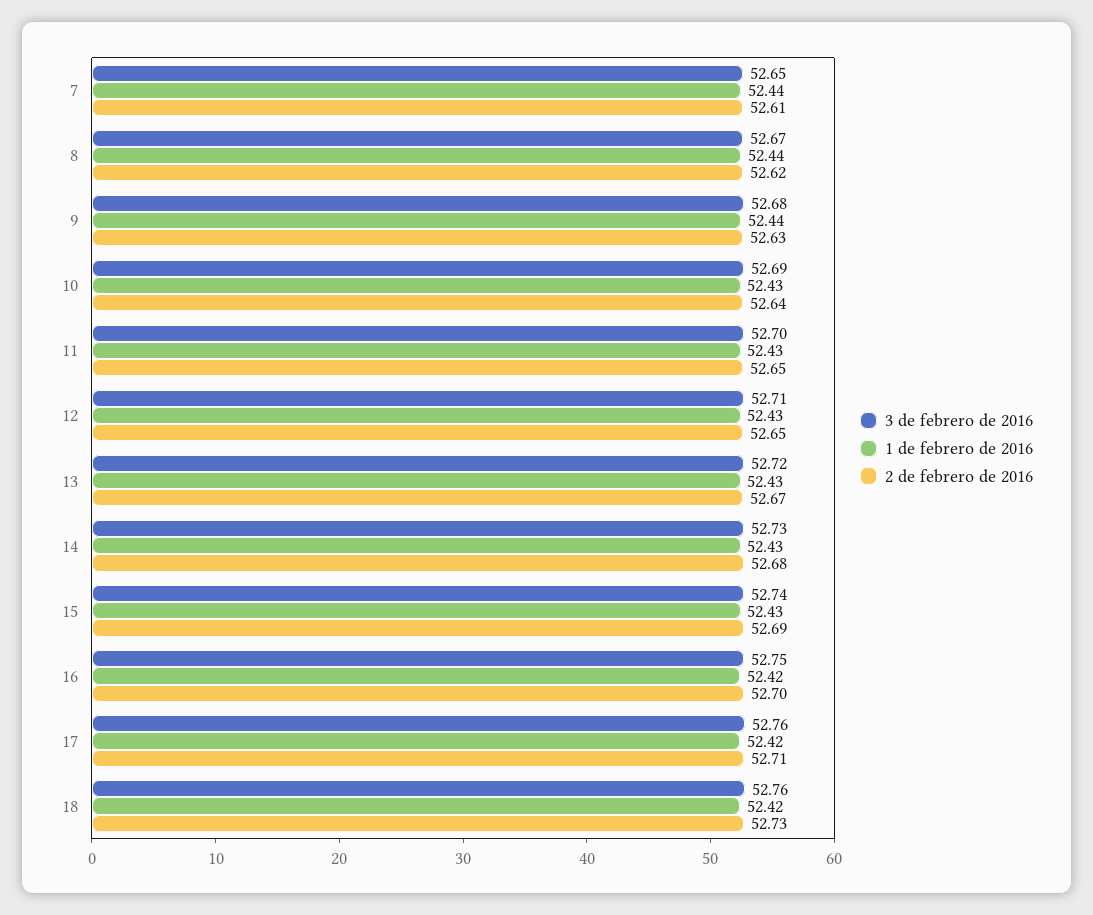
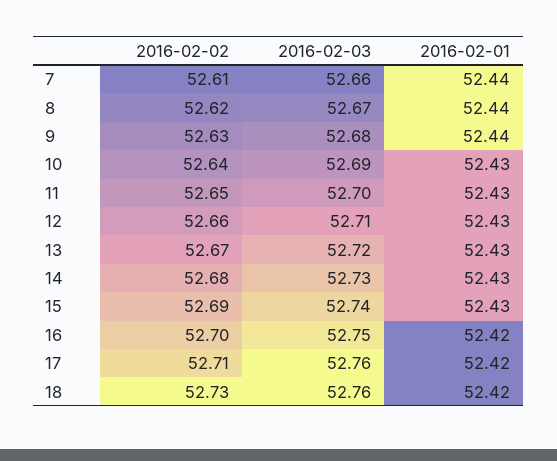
  {
    "3 de febrero de 2016": {
-     "7": 52.65,
+     "7": 52.66,
      "8": 52.67,
      "9": 52.68,
      "10": 52.69,
      "11": 52.7,
      "12": 52.71,
      "13": 52.72,
      "14": 52.73,
      "15": 52.74,
      "16": 52.75,
      "17": 52.76,
      "18": 52.76
    },
    "1 de febrero de 2016": {
      "7": 52.44,
      "8": 52.44,
      "9": 52.44,
      "10": 52.43,
      "11": 52.43,
      "12": 52.43,
      "13": 52.43,
      "14": 52.43,
      "15": 52.43,
      "16": 52.42,
      "17": 52.42,
      "18": 52.42
    },
    "2 de febrero de 2016": {
      "7": 52.61,
      "8": 52.62,
      "9": 52.63,
      "10": 52.64,
      "11": 52.65,
-     "12": 52.65,
+     "12": 52.66,
      "13": 52.67,
      "14": 52.68,
      "15": 52.69,
      "16": 52.7,
      "17": 52.71,
      "18": 52.73
    }
  }

